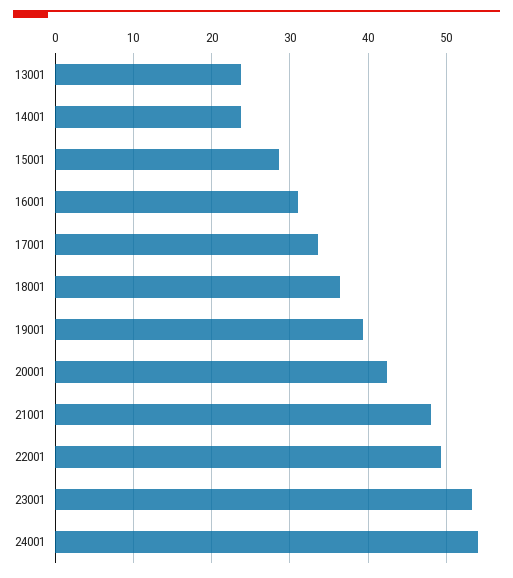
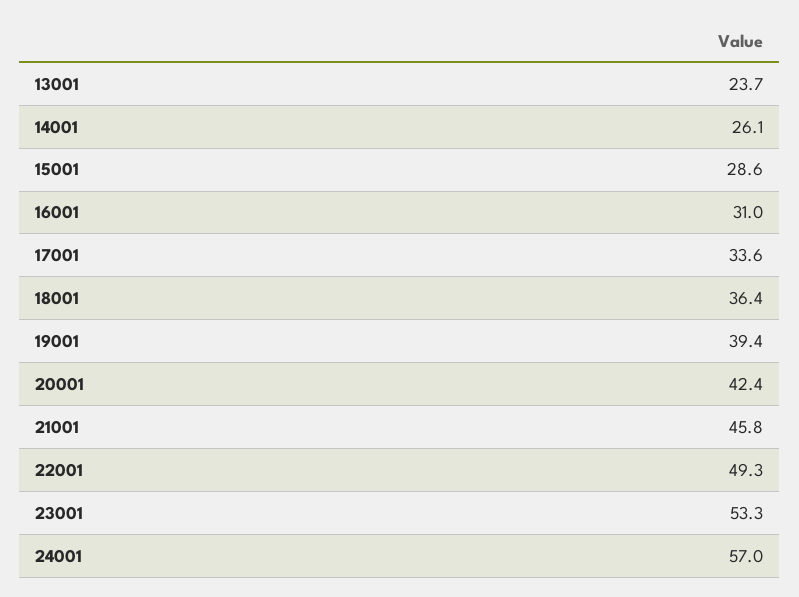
  {
    "13001": 23.7,
-   "14001": 24,
+   "14001": 26.1,
    "15001": 28.6,
    "16001": 31,
    "17001": 33.6,
    "18001": 36.4,
    "19001": 39.4,
    "20001": 42.4,
-   "21001": 48,
+   "21001": 45.8,
    "22001": 49.3,
    "23001": 53.3,
-   "24001": 54
+   "24001": 57
  }

